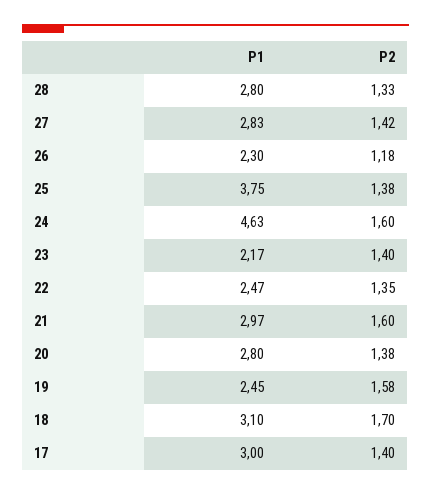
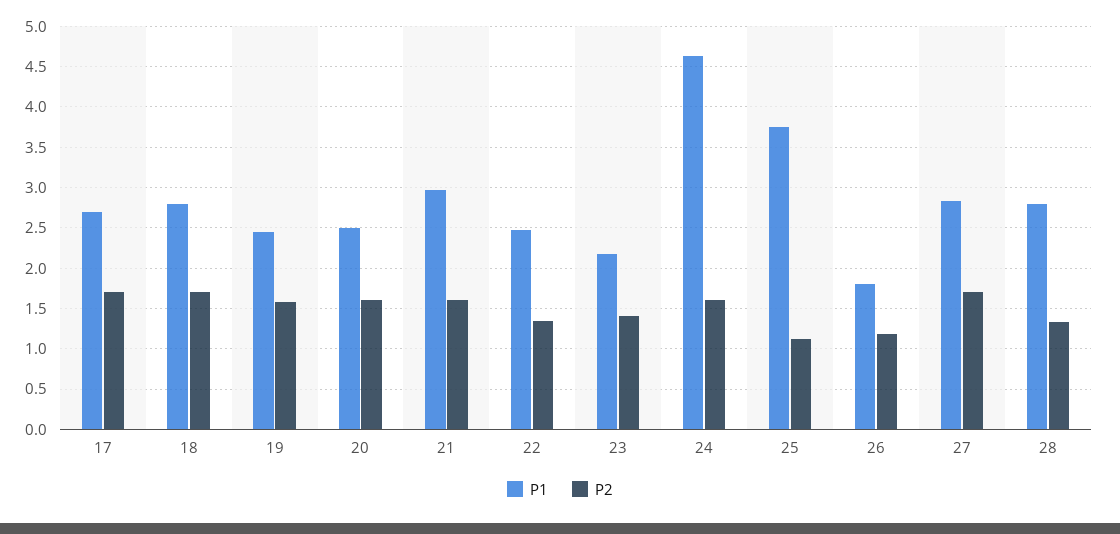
  {
    "P1": {
      "28": 2.8,
      "27": 2.83,
-     "26": 2.3,
+     "26": 1.8,
      "25": 3.75,
      "24": 4.63,
      "23": 2.17,
      "22": 2.47,
      "21": 2.97,
-     "20": 2.8,
+     "20": 2.5,
      "19": 2.45,
-     "18": 3.1,
+     "18": 2.8,
-     "17": 3
+     "17": 2.7
    },
    "P2": {
      "28": 1.33,
-     "27": 1.42,
+     "27": 1.7,
      "26": 1.18,
-     "25": 1.38,
+     "25": 1.1,
      "24": 1.6,
      "23": 1.4,
      "22": 1.35,
      "21": 1.6,
-     "20": 1.38,
+     "20": 1.6,
      "19": 1.58,
      "18": 1.7,
-     "17": 1.4
+     "17": 1.7
    }
  }

